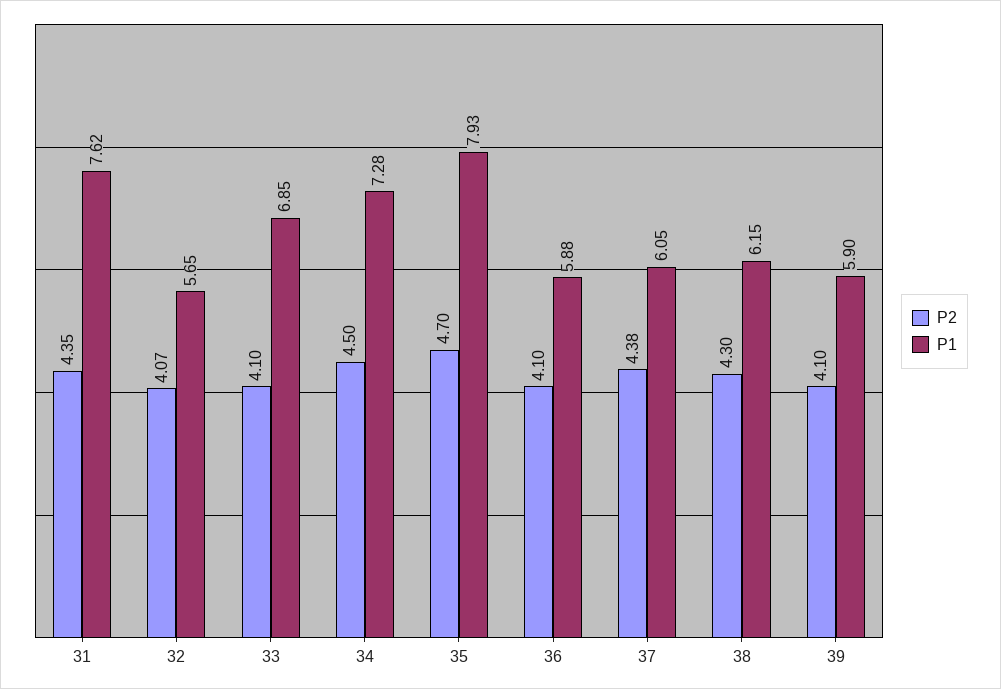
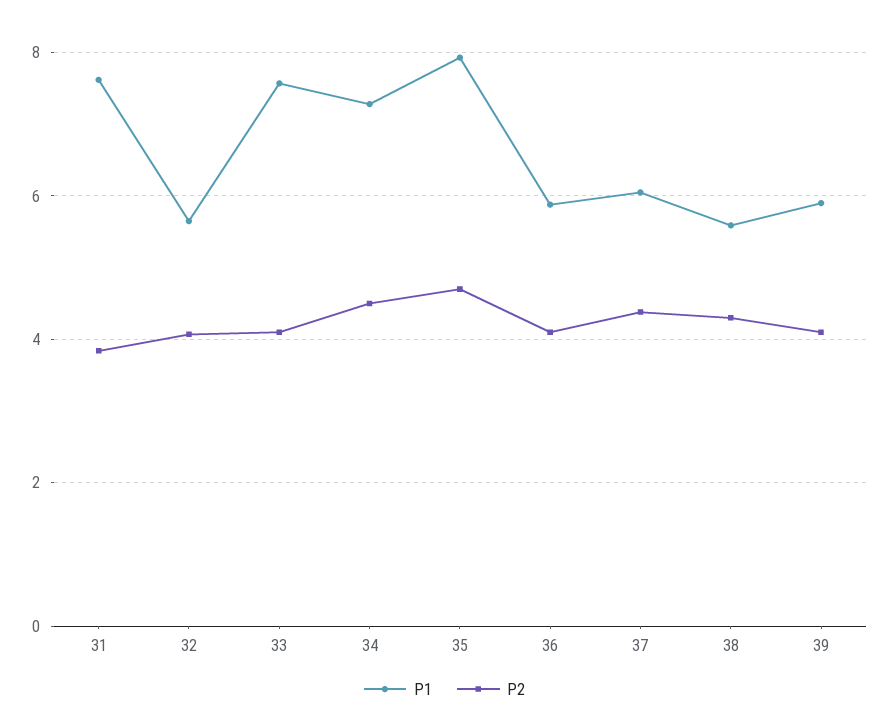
  {
    "P2": {
-     "31": 4.35,
+     "31": 3.8,
      "32": 4.07,
      "33": 4.1,
      "34": 4.5,
      "35": 4.7,
      "36": 4.1,
      "37": 4.38,
      "38": 4.3,
      "39": 4.1
    },
    "P1": {
      "31": 7.62,
      "32": 5.65,
-     "33": 6.85,
+     "33": 7.6,
      "34": 7.28,
      "35": 7.93,
      "36": 5.88,
      "37": 6.05,
-     "38": 6.15,
+     "38": 5.6,
      "39": 5.9
    }
  }

